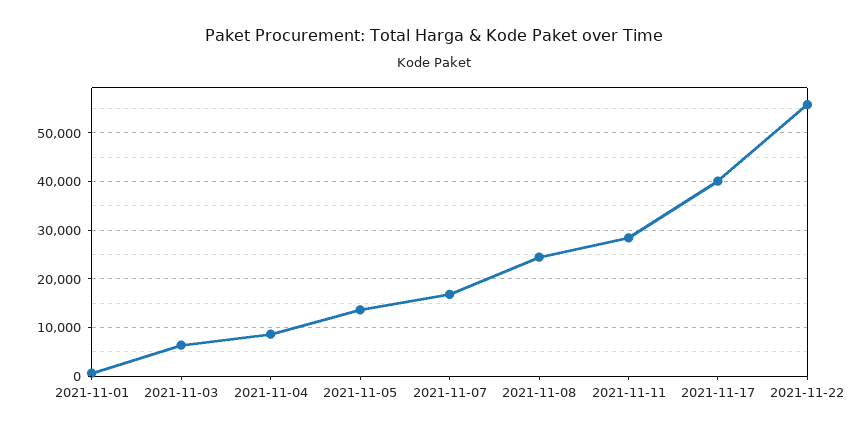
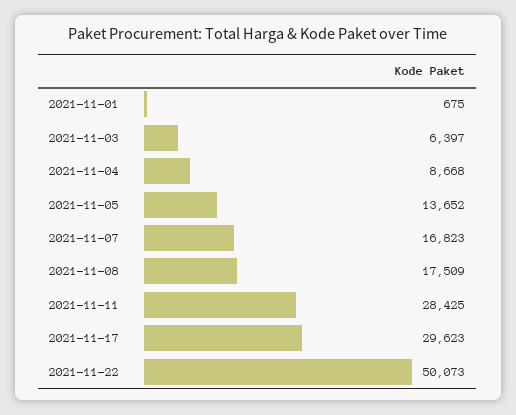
  {
    "2021-11-01": 675,
    "2021-11-03": 6397,
    "2021-11-04": 8668,
    "2021-11-05": 13652,
    "2021-11-07": 16823,
-   "2021-11-08": 24000,
+   "2021-11-08": 17509,
    "2021-11-11": 28425,
-   "2021-11-17": 40000,
+   "2021-11-17": 29623,
-   "2021-11-22": 56000
+   "2021-11-22": 50073
  }

